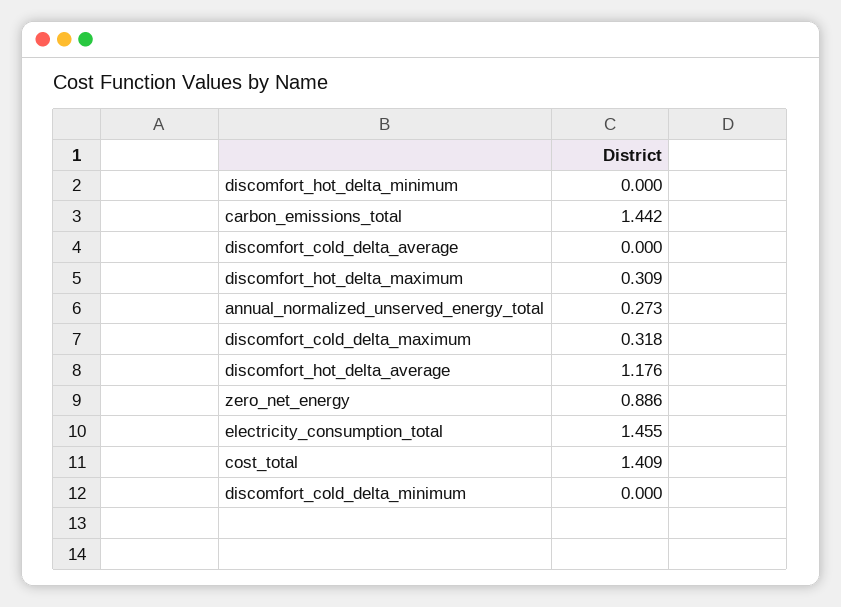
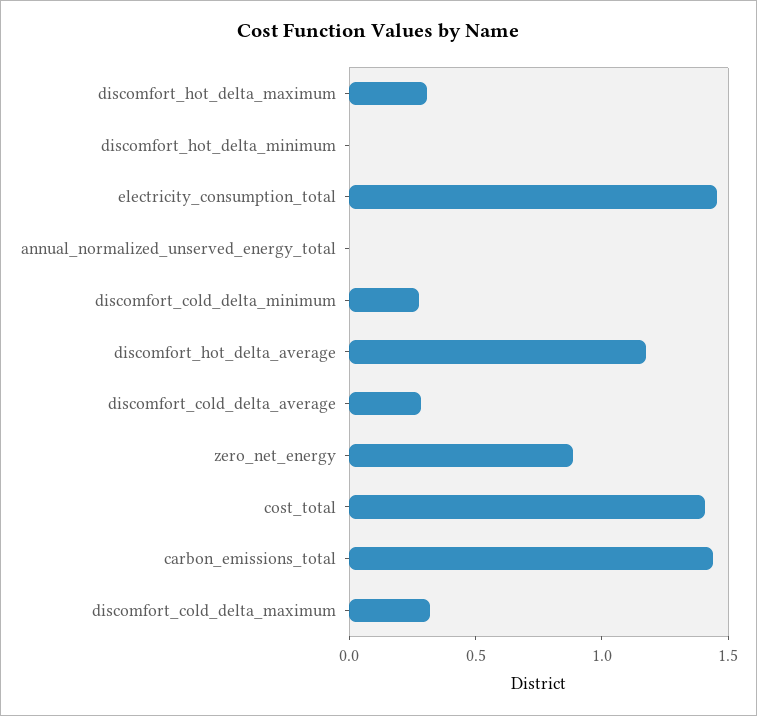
  {
    "discomfort_hot_delta_minimum": 0,
    "carbon_emissions_total": 1.442,
-   "discomfort_cold_delta_average": 0,
+   "discomfort_cold_delta_average": 0.3,
    "discomfort_hot_delta_maximum": 0.309,
-   "annual_normalized_unserved_energy_total": 0.273,
+   "annual_normalized_unserved_energy_total": 0,
    "discomfort_cold_delta_maximum": 0.318,
    "discomfort_hot_delta_average": 1.176,
    "zero_net_energy": 0.886,
    "electricity_consumption_total": 1.455,
    "cost_total": 1.409,
-   "discomfort_cold_delta_minimum": 0
+   "discomfort_cold_delta_minimum": 0.3
  }

